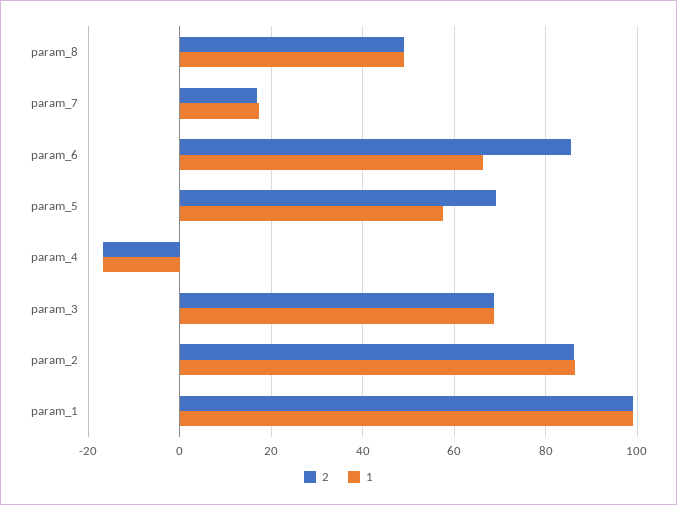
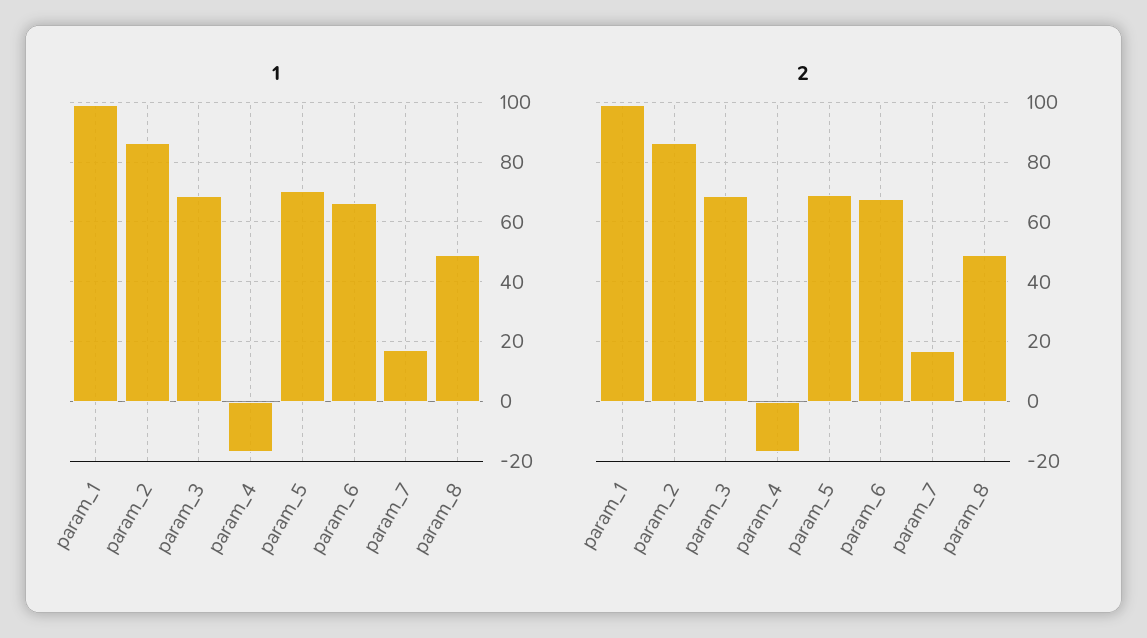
  {
    "2": {
      "param_8": 50,
      "param_7": 16,
-     "param_6": 86,
+     "param_6": 67.5,
      "param_5": 70,
      "param_4": -16,
      "param_3": 68,
      "param_2": 86,
      "param_1": 100
    },
    "1": {
      "param_8": 48,
      "param_7": 18,
      "param_6": 66,
-     "param_5": 58,
+     "param_5": 70,
      "param_4": -16,
      "param_3": 68,
      "param_2": 86,
      "param_1": 100
    }
  }

